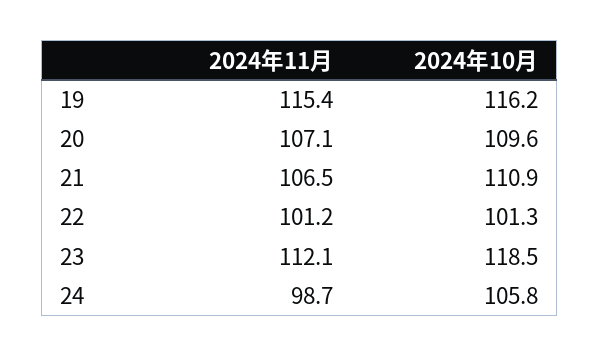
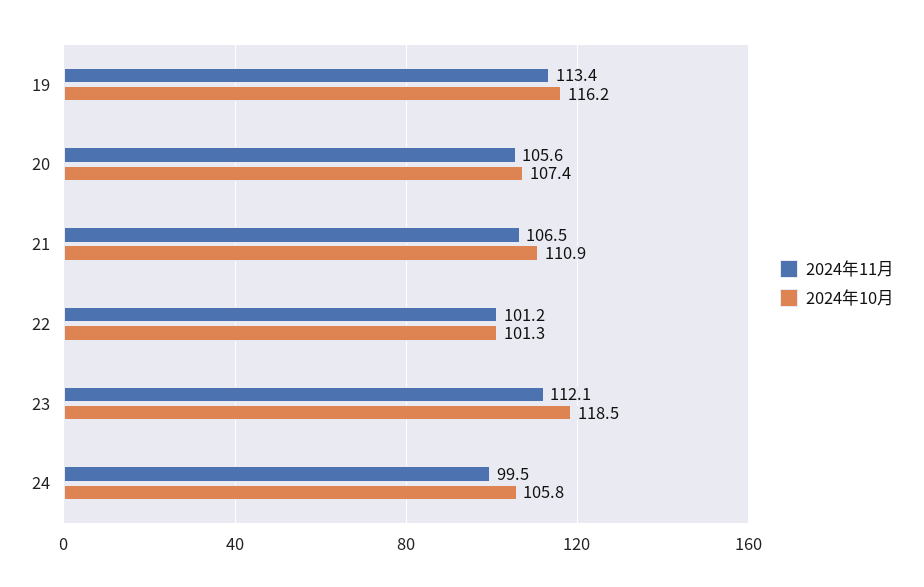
  {
    "2024年11月": {
-     "19": 115.4,
+     "19": 113.4,
-     "20": 107.1,
+     "20": 105.6,
      "21": 106.5,
      "22": 101.2,
      "23": 112.1,
-     "24": 98.7
+     "24": 99.5
    },
    "2024年10月": {
      "19": 116.2,
-     "20": 109.6,
+     "20": 107.4,
      "21": 110.9,
      "22": 101.3,
      "23": 118.5,
      "24": 105.8
    }
  }

